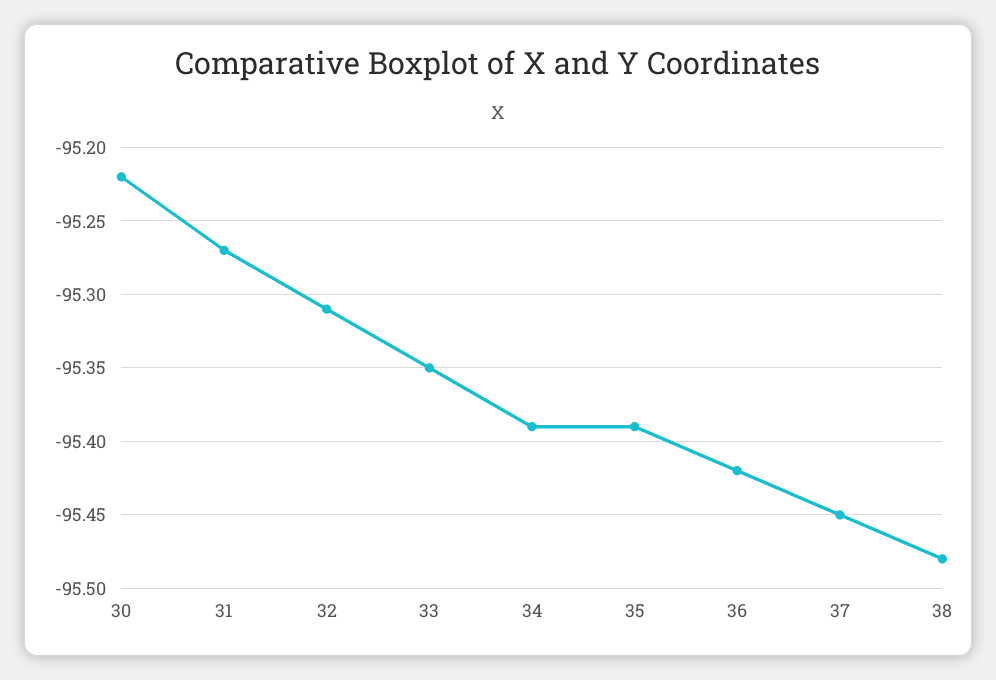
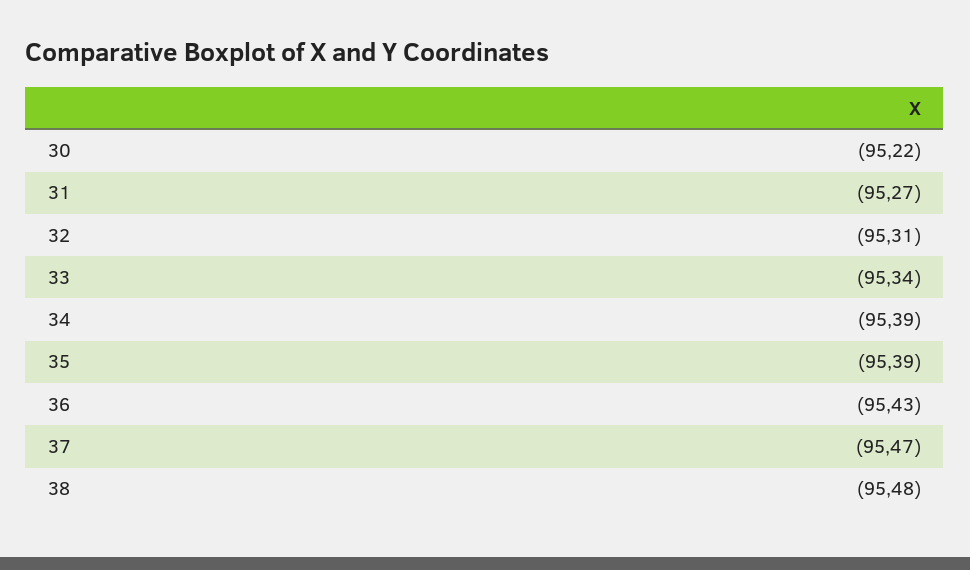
  {
    "30": -95.22,
    "31": -95.27,
    "32": -95.31,
-   "33": -95.35,
+   "33": -95.34,
    "34": -95.39,
    "35": -95.39,
-   "36": -95.42,
+   "36": -95.43,
-   "37": -95.45,
+   "37": -95.47,
    "38": -95.48
  }

